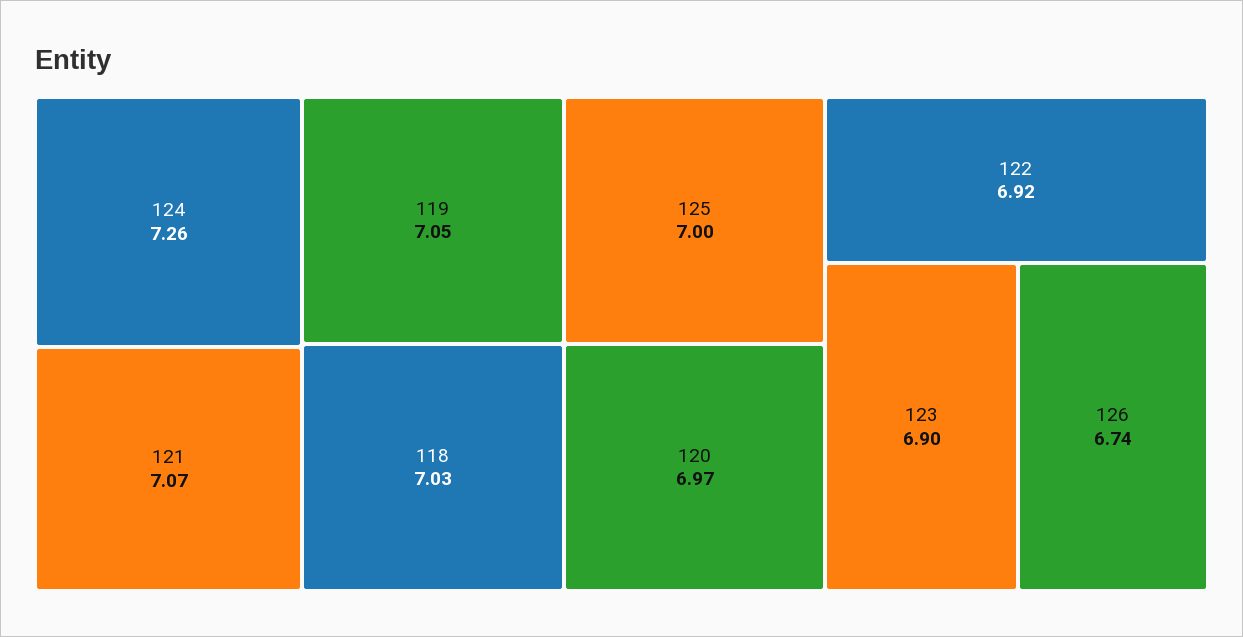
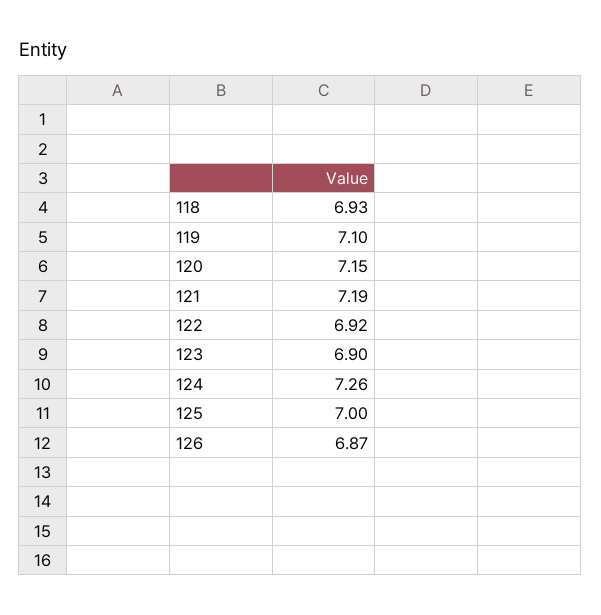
  {
    "124": 7.26,
-   "121": 7.07,
+   "121": 7.19,
-   "119": 7.05,
+   "119": 7.1,
-   "118": 7.03,
+   "118": 6.93,
    "125": 7,
-   "120": 6.97,
+   "120": 7.15,
    "122": 6.92,
    "123": 6.9,
-   "126": 6.74
+   "126": 6.87
  }

